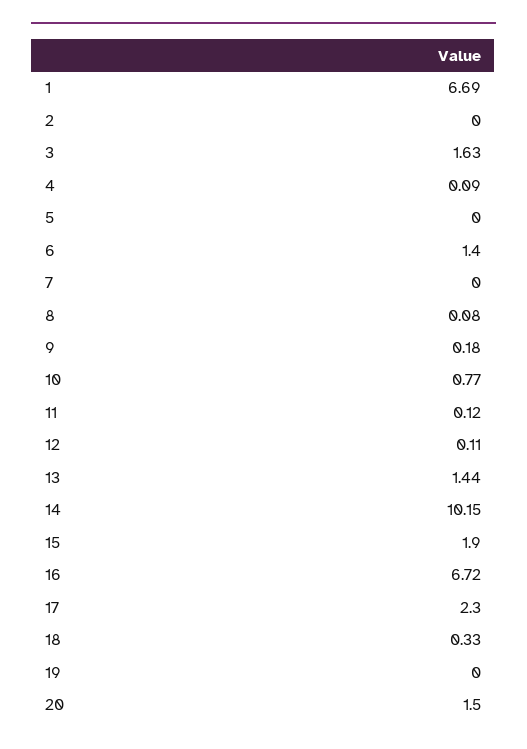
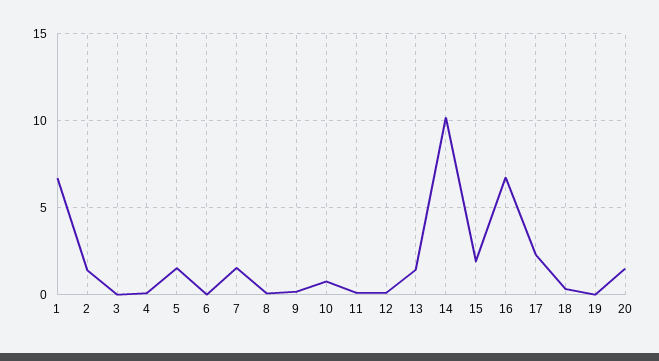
  {
    "1": 6.69,
-   "2": 0,
+   "2": 1.5,
-   "3": 1.63,
+   "3": 0,
    "4": 0.09,
-   "5": 0,
+   "5": 1.5,
-   "6": 1.4,
+   "6": 0,
-   "7": 0,
+   "7": 1.5,
    "8": 0.08,
    "9": 0.18,
    "10": 0.77,
    "11": 0.12,
    "12": 0.11,
    "13": 1.44,
    "14": 10.15,
    "15": 1.9,
    "16": 6.72,
    "17": 2.3,
    "18": 0.33,
    "19": 0,
    "20": 1.5
  }

